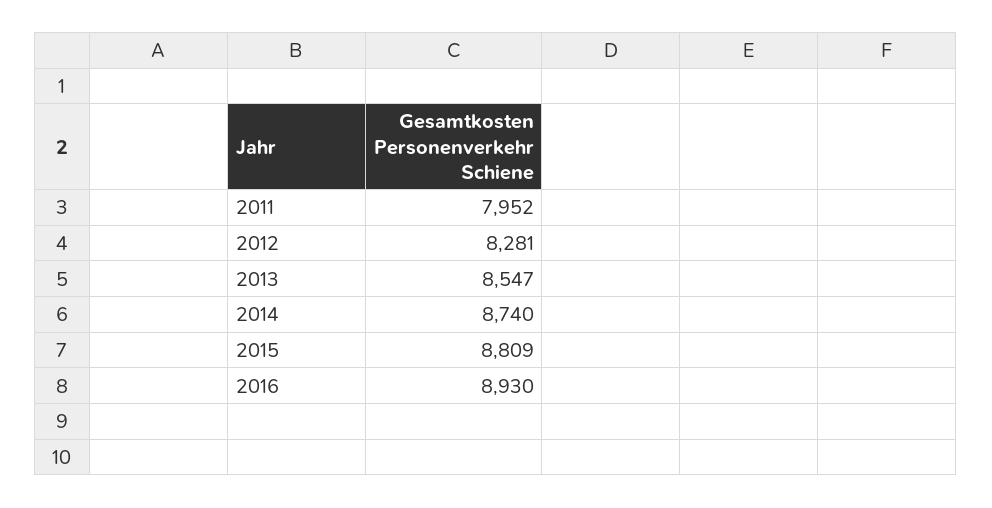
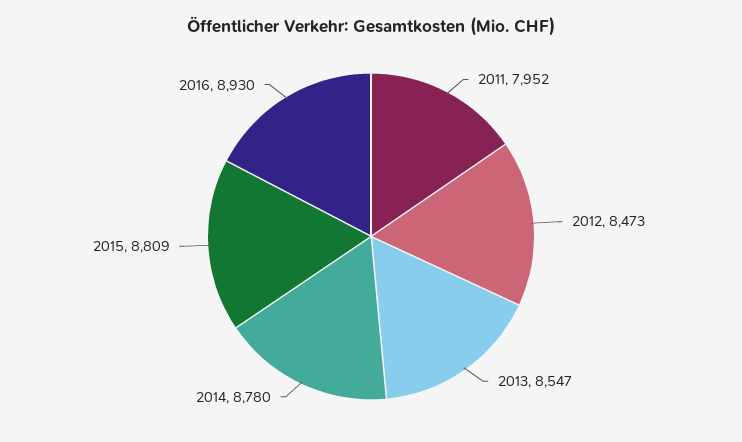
  {
    "2011": 7952,
-   "2012": 8281,
+   "2012": 8473,
    "2013": 8547,
-   "2014": 8740,
+   "2014": 8780,
    "2015": 8809,
    "2016": 8930
  }

